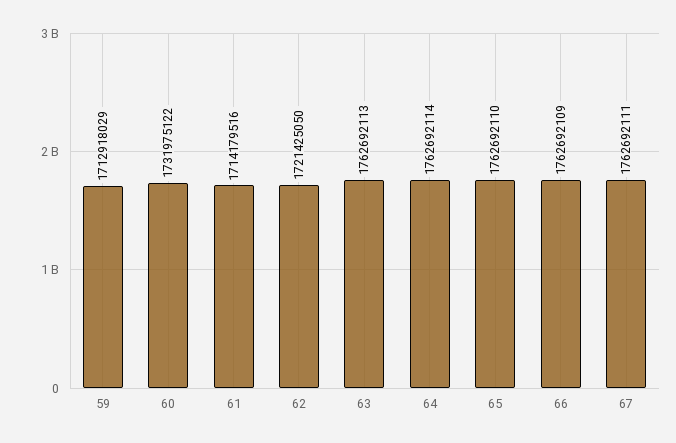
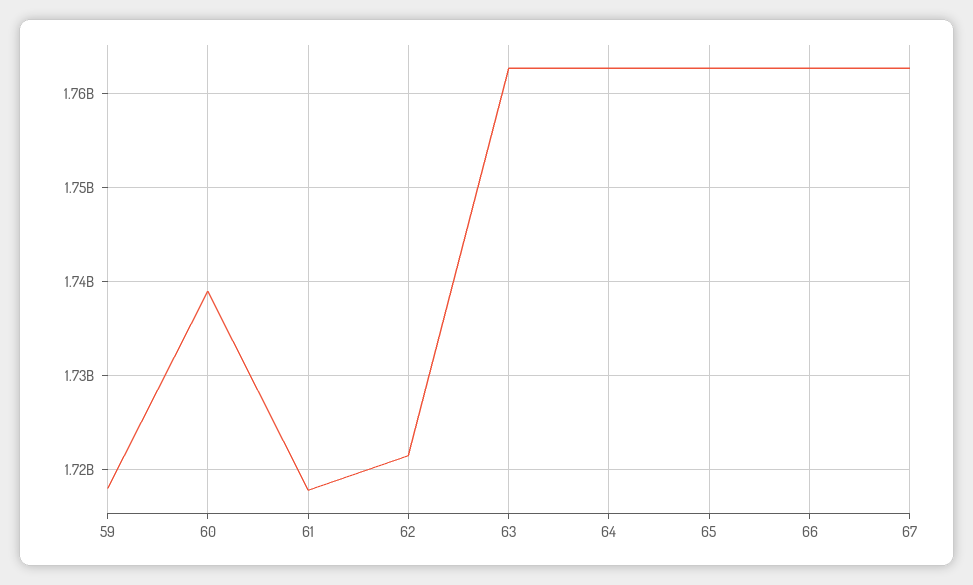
  {
-   "59": 1712918029,
+   "59": 1718000000,
-   "60": 1731975122,
+   "60": 1739000000,
-   "61": 1714179516,
+   "61": 1718000000,
    "62": 1721425050,
    "63": 1762692113,
    "64": 1762692114,
    "65": 1762692110,
    "66": 1762692109,
    "67": 1762692111
  }

